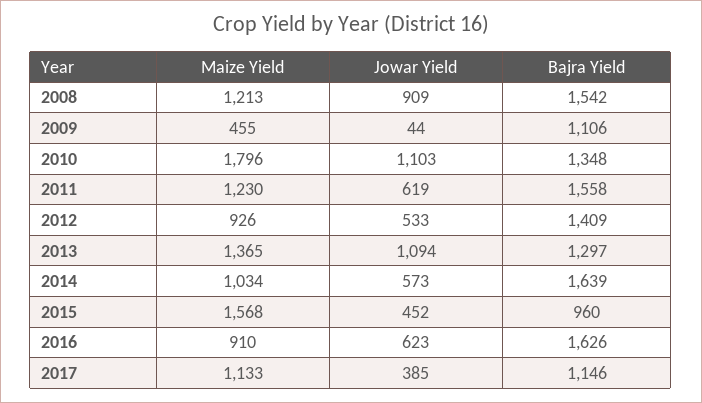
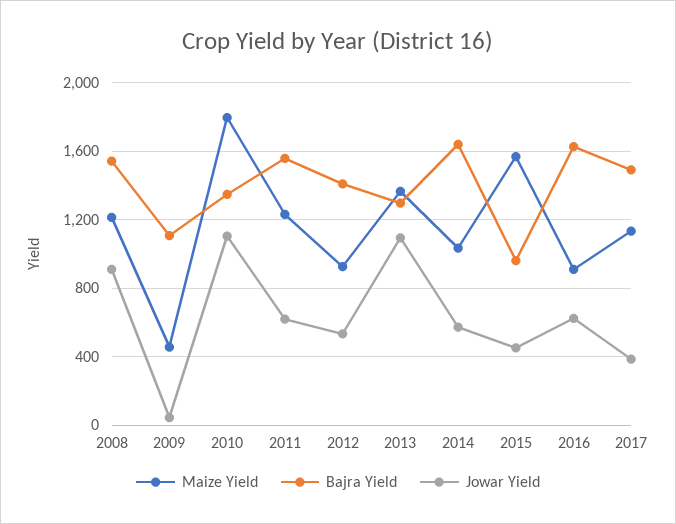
  {
    "Maize Yield": {
      "2008": 1213,
      "2009": 455,
      "2010": 1796,
      "2011": 1230,
      "2012": 926,
      "2013": 1365,
      "2014": 1034,
      "2015": 1568,
      "2016": 910,
      "2017": 1133
    },
    "Jowar Yield": {
      "2008": 909,
      "2009": 44,
      "2010": 1103,
      "2011": 619,
      "2012": 533,
      "2013": 1094,
      "2014": 573,
      "2015": 452,
      "2016": 623,
      "2017": 385
    },
    "Bajra Yield": {
      "2008": 1542,
      "2009": 1106,
      "2010": 1348,
      "2011": 1558,
      "2012": 1409,
      "2013": 1297,
      "2014": 1639,
      "2015": 960,
      "2016": 1626,
-     "2017": 1146
+     "2017": 1500
    }
  }

